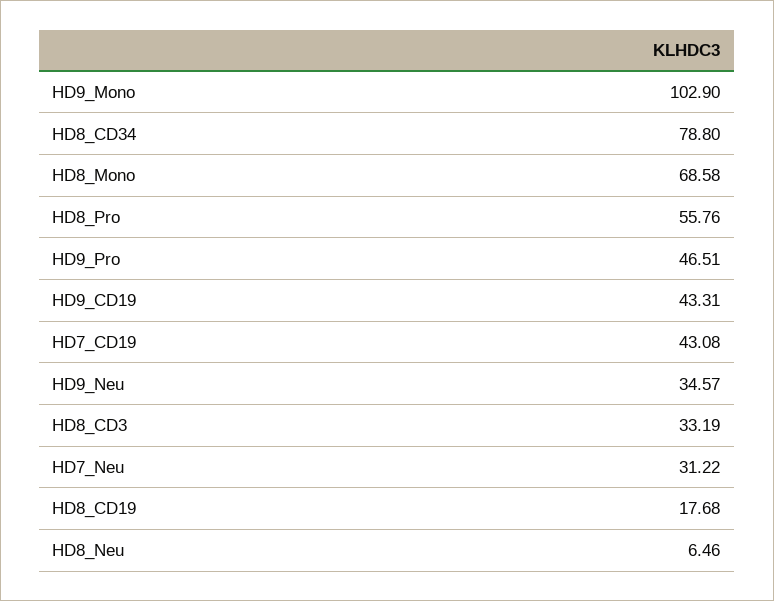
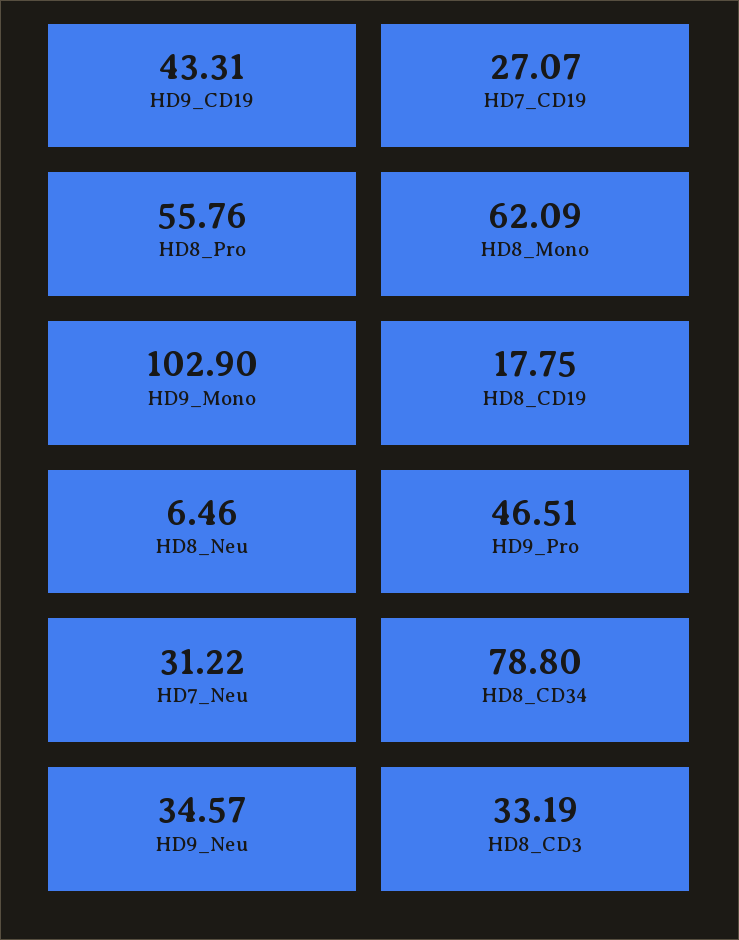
  {
    "HD9_Mono": 102.9,
    "HD8_CD34": 78.8,
-   "HD8_Mono": 68.58,
+   "HD8_Mono": 62.09,
    "HD8_Pro": 55.76,
    "HD9_Pro": 46.51,
    "HD9_CD19": 43.31,
-   "HD7_CD19": 43.08,
+   "HD7_CD19": 27.07,
    "HD9_Neu": 34.57,
    "HD8_CD3": 33.19,
    "HD7_Neu": 31.22,
-   "HD8_CD19": 17.68,
+   "HD8_CD19": 17.75,
    "HD8_Neu": 6.46
  }

